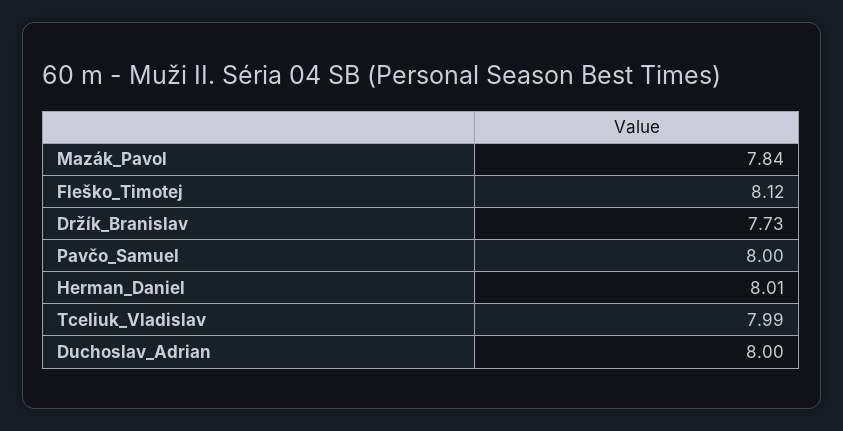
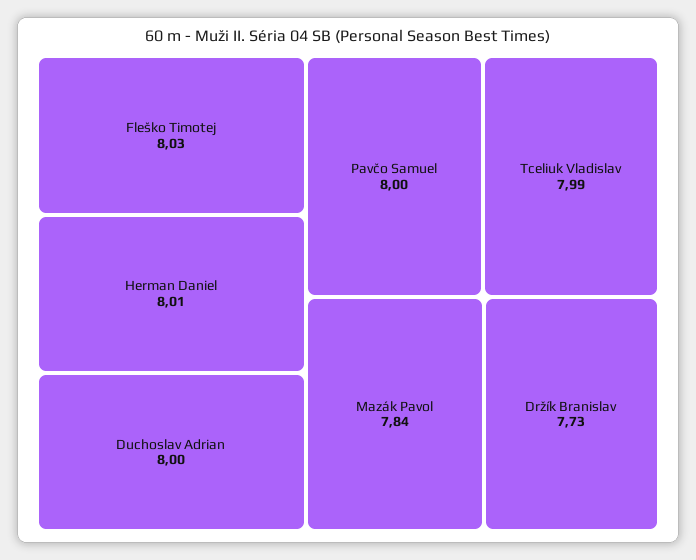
  {
    "Mazák_Pavol": 7.84,
-   "Fleško_Timotej": 8.12,
+   "Fleško_Timotej": 8.03,
    "Držík_Branislav": 7.73,
    "Pavčo_Samuel": 8,
    "Herman_Daniel": 8.01,
    "Tceliuk_Vladislav": 7.99,
    "Duchoslav_Adrian": 8
  }

